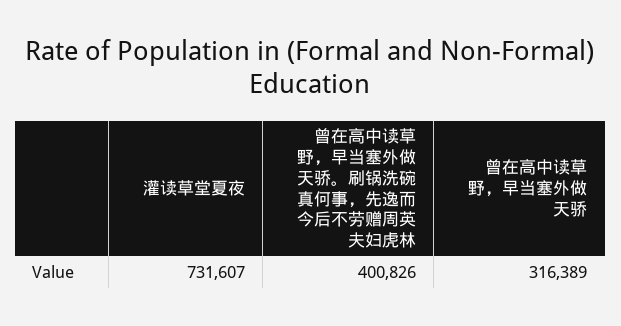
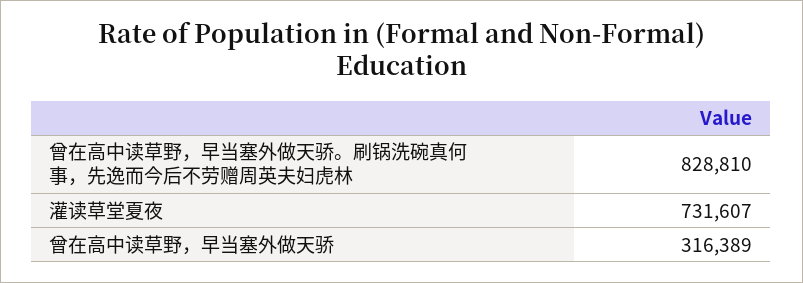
  {
    "灌读草堂夏夜": 731607,
-   "曾在高中读草野，早当塞外做天骄。刷锅洗碗真何事，先逸而今后不劳赠周英夫妇虎林": 400826,
+   "曾在高中读草野，早当塞外做天骄。刷锅洗碗真何事，先逸而今后不劳赠周英夫妇虎林": 828810,
    "曾在高中读草野，早当塞外做天骄": 316389
  }

